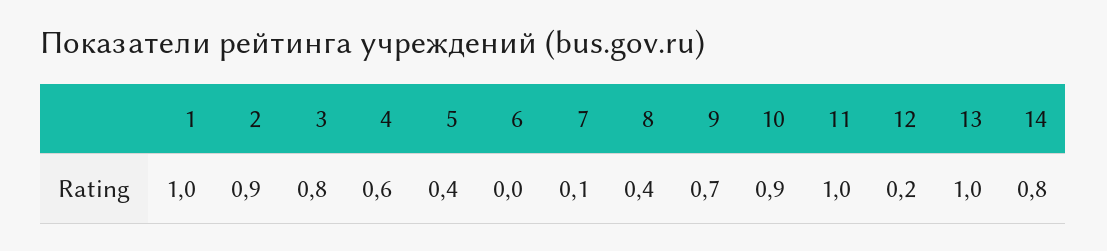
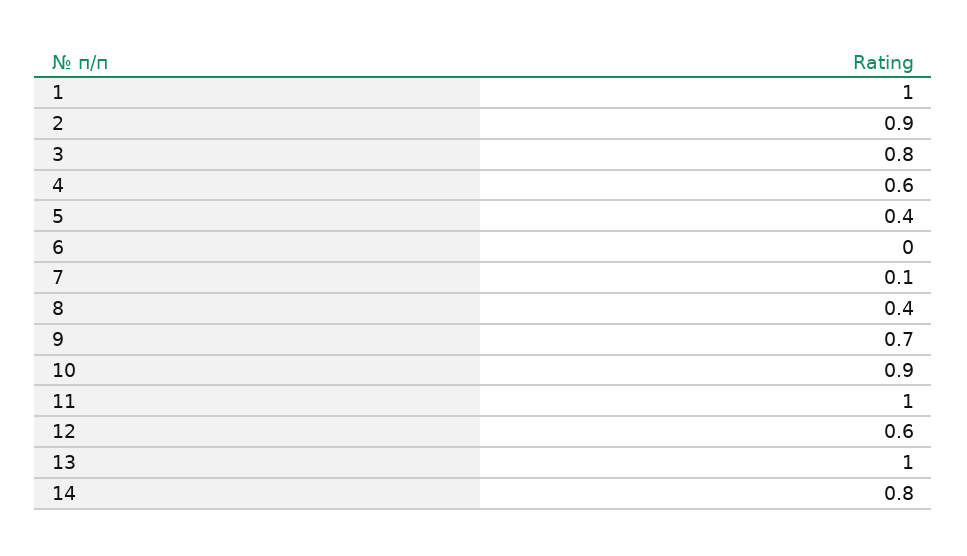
  {
    "1": 1,
    "2": 0.9,
    "3": 0.8,
    "4": 0.6,
    "5": 0.4,
    "6": 0,
    "7": 0.1,
    "8": 0.4,
    "9": 0.7,
    "10": 0.9,
    "11": 1,
-   "12": 0.2,
+   "12": 0.6,
    "13": 1,
    "14": 0.8
  }

